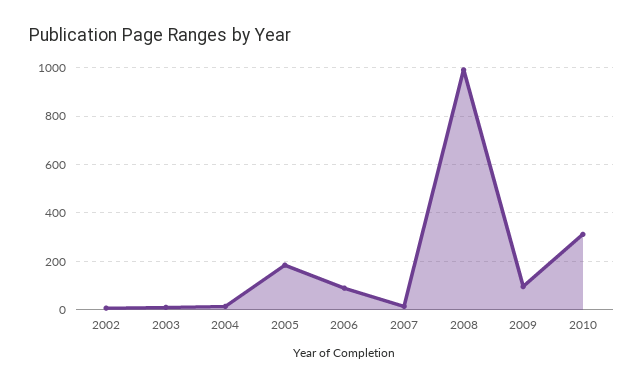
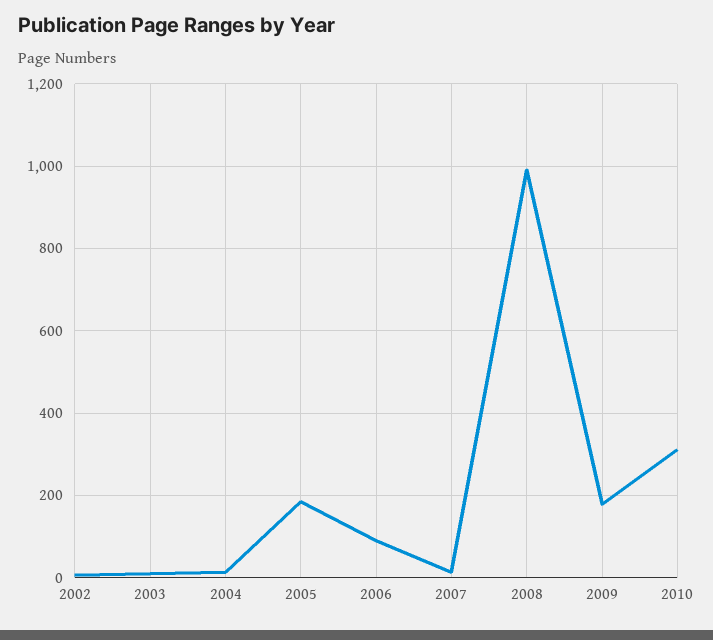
  {
    "2002": 0,
    "2003": 20,
    "2004": 20,
    "2005": 180,
    "2006": 100,
    "2007": 20,
    "2008": 1000,
-   "2009": 100,
+   "2009": 180,
    "2010": 320
  }

